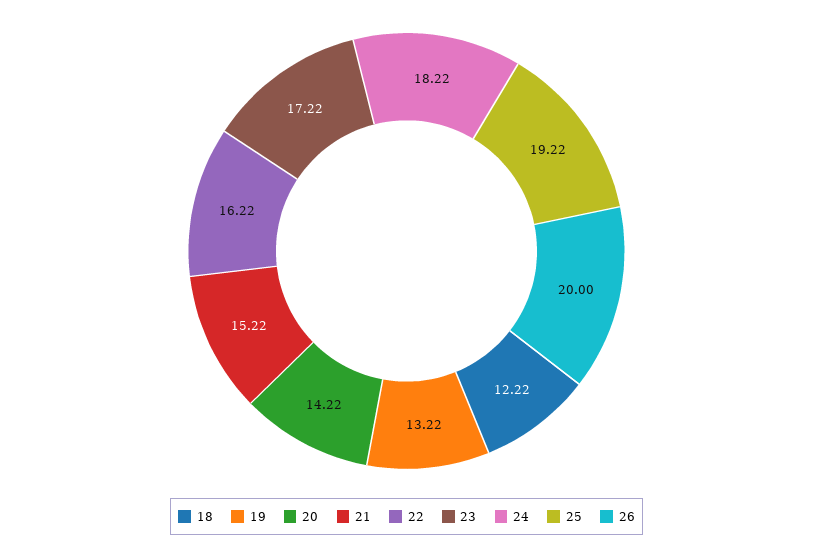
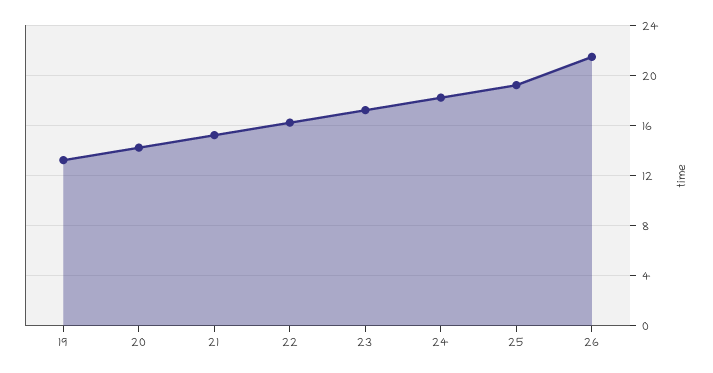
  {
-   "18": 12.22,
    "19": 13.22,
    "20": 14.22,
    "21": 15.22,
    "22": 16.22,
    "23": 17.22,
    "24": 18.22,
    "25": 19.22,
-   "26": 20
+   "26": 21.5
  }

